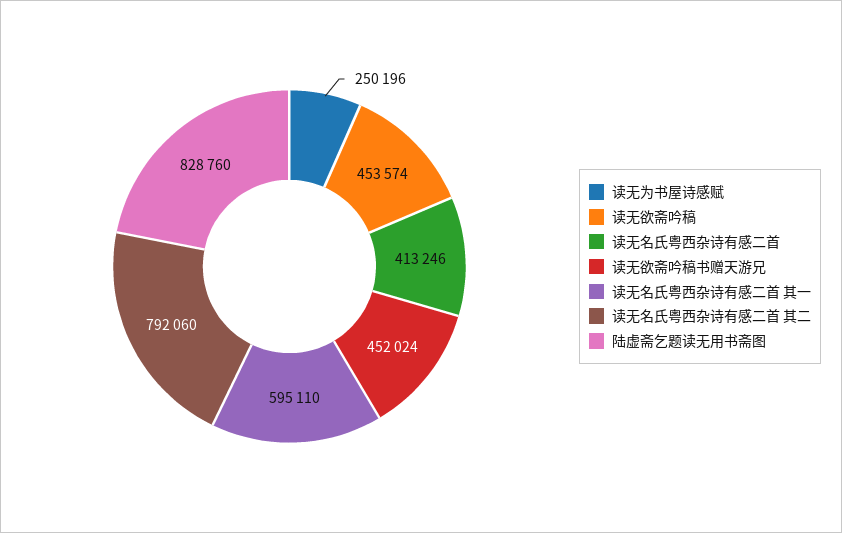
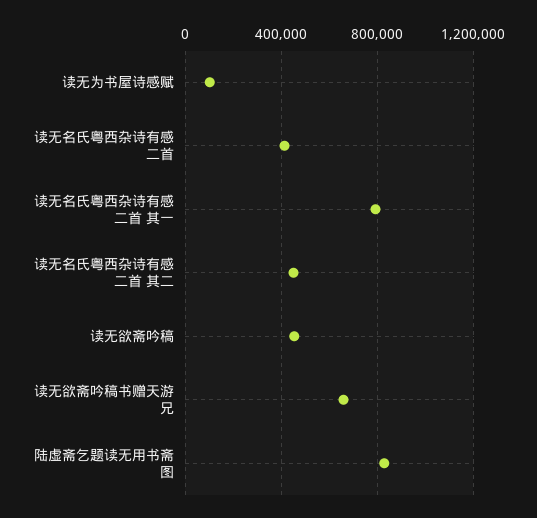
  {
-   "读无为书屋诗感赋": 250196,
+   "读无为书屋诗感赋": 100000,
    "读无欲斋吟稿": 453574,
    "读无名氏粤西杂诗有感二首": 413246,
-   "读无欲斋吟稿书赠天游兄": 452024,
+   "读无欲斋吟稿书赠天游兄": 650000,
-   "读无名氏粤西杂诗有感二首 其一": 595110,
+   "读无名氏粤西杂诗有感二首 其一": 800000,
-   "读无名氏粤西杂诗有感二首 其二": 792060,
+   "读无名氏粤西杂诗有感二首 其二": 450000,
    "陆虚斋乞题读无用书斋图": 828760
  }

